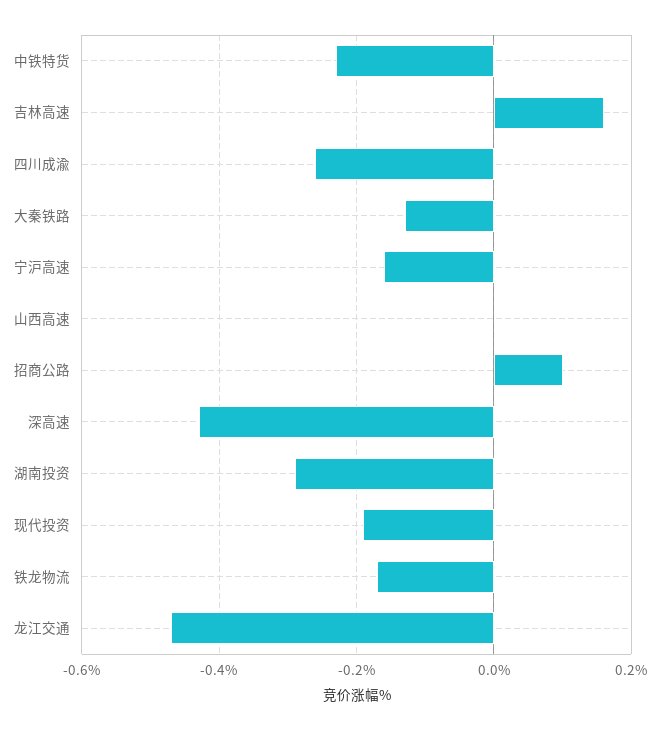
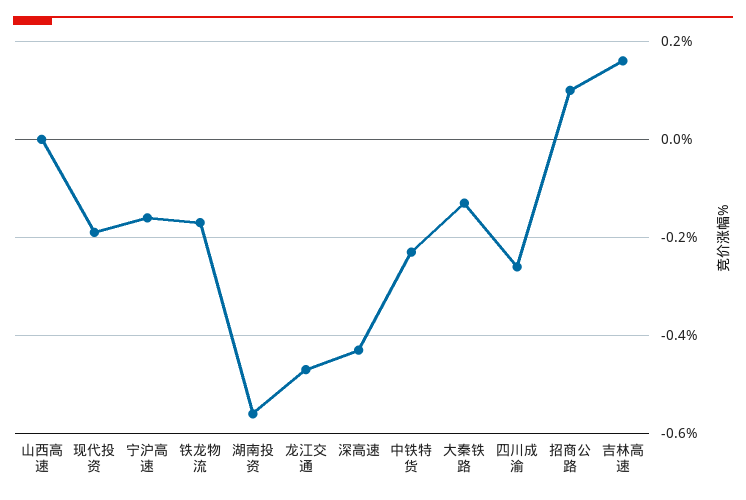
  {
    "中铁特货": -0.25,
    "吉林高速": 0.15,
    "四川成渝": -0.25,
    "大秦铁路": -0.15,
    "宁沪高速": -0.15,
    "山西高速": 0,
    "招商公路": 0.1,
    "深高速": -0.45,
-   "湖南投资": -0.3,
+   "湖南投资": -0.55,
    "现代投资": -0.2,
    "铁龙物流": -0.15,
    "龙江交通": -0.45
  }

